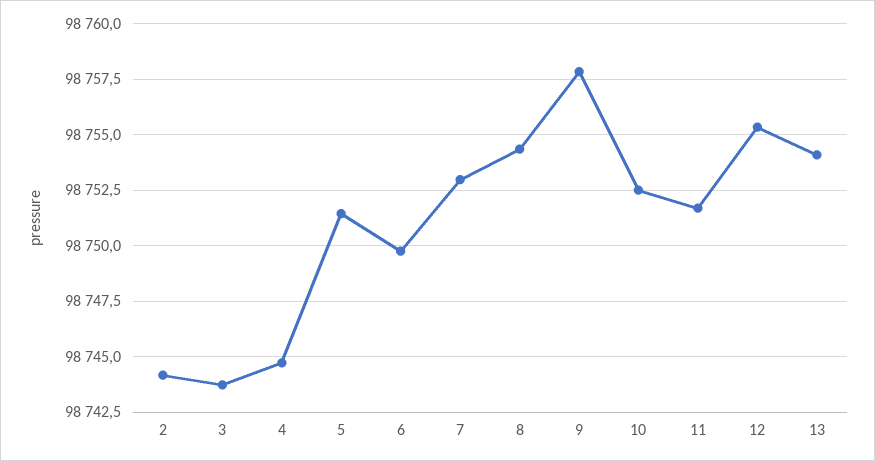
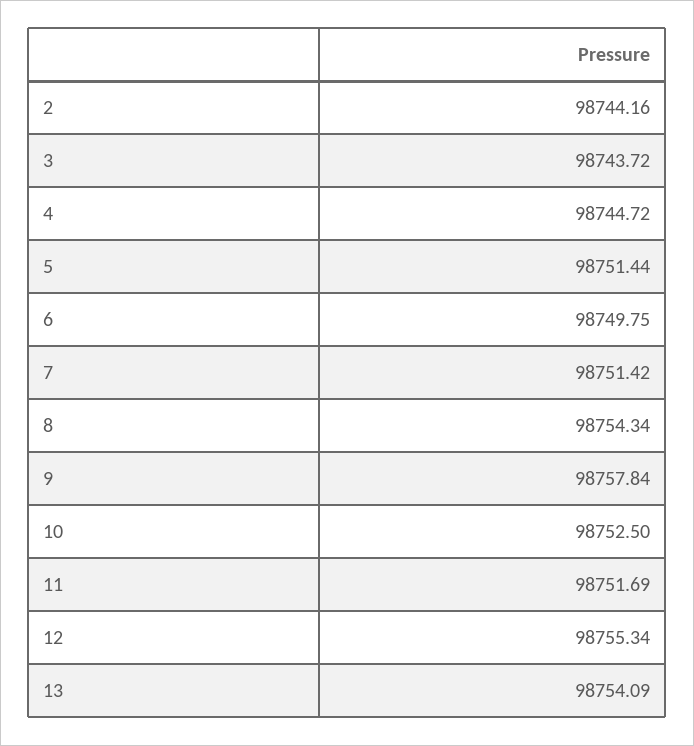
  {
    "2": 98744.16,
    "3": 98743.72,
    "4": 98744.72,
    "5": 98751.44,
    "6": 98749.75,
-   "7": 98753,
+   "7": 98751.42,
    "8": 98754.34,
    "9": 98757.84,
    "10": 98752.5,
    "11": 98751.69,
    "12": 98755.34,
    "13": 98754.09
  }

